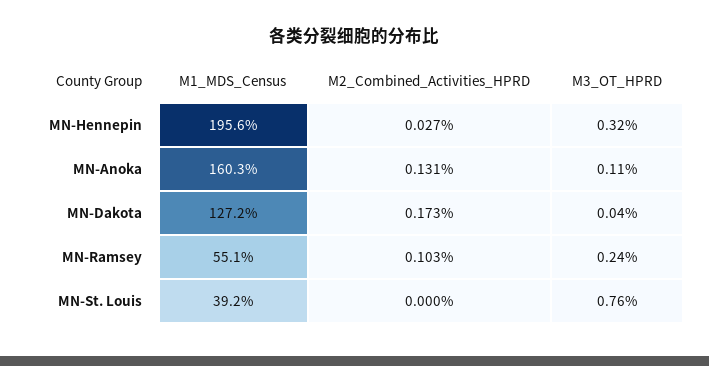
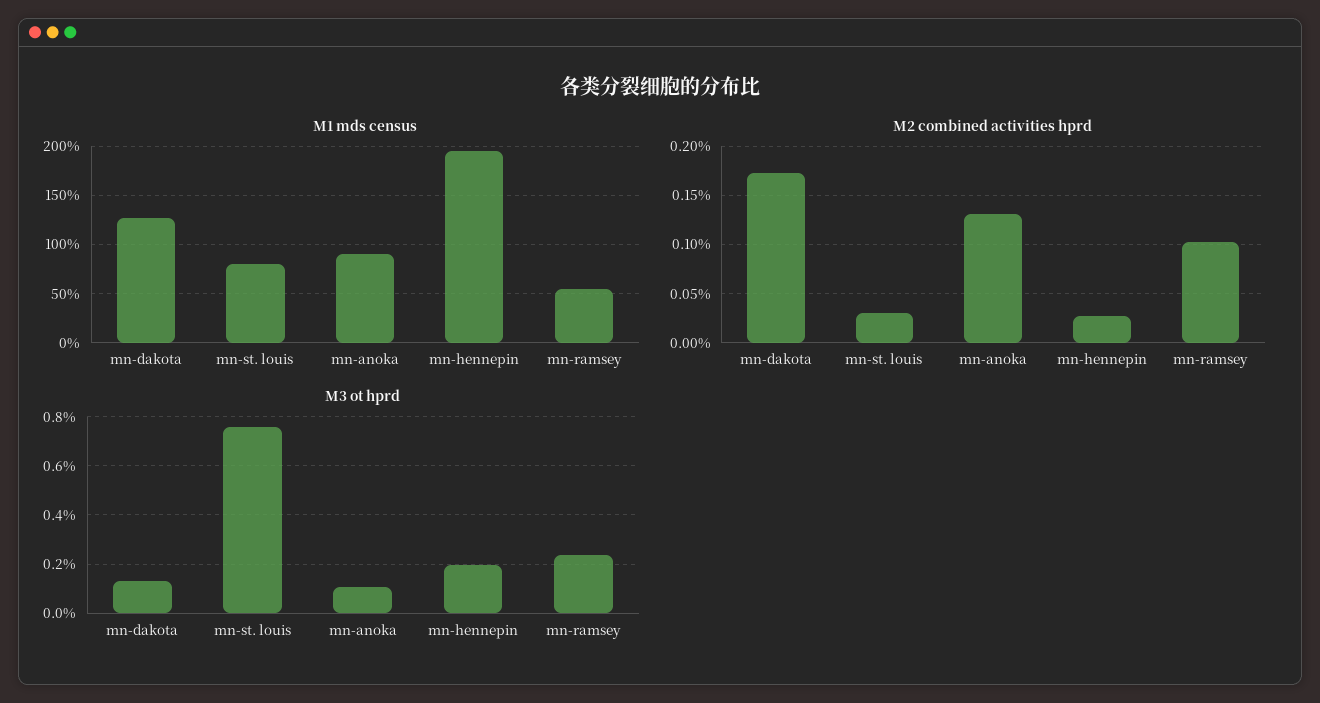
  {
    "M1_MDS_Census": {
      "MN-Hennepin": 195.6,
-     "MN-Anoka": 160.3,
+     "MN-Anoka": 90,
      "MN-Dakota": 127.2,
      "MN-Ramsey": 55.1,
-     "MN-St. Louis": 39.2
+     "MN-St. Louis": 80
    },
    "M2_Combined_Activities_HPRD": {
      "MN-Hennepin": 0.027,
      "MN-Anoka": 0.131,
      "MN-Dakota": 0.173,
      "MN-Ramsey": 0.103,
-     "MN-St. Louis": 0
+     "MN-St. Louis": 0.03
    },
    "M3_OT_HPRD": {
-     "MN-Hennepin": 0.32,
+     "MN-Hennepin": 0.2,
      "MN-Anoka": 0.11,
-     "MN-Dakota": 0.04,
+     "MN-Dakota": 0.125,
      "MN-Ramsey": 0.24,
      "MN-St. Louis": 0.76
    }
  }

